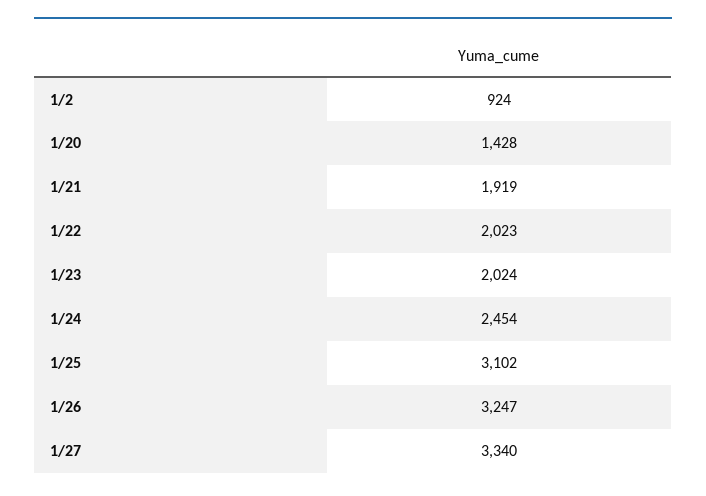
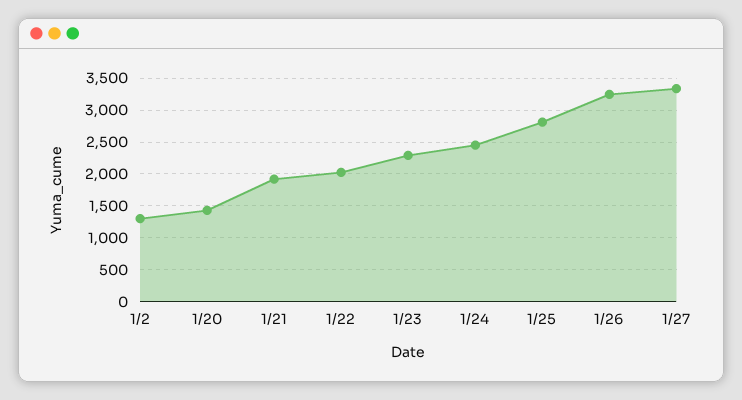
  {
-   "1/2": 924,
+   "1/2": 1300,
    "1/20": 1428,
    "1/21": 1919,
    "1/22": 2023,
-   "1/23": 2024,
+   "1/23": 2300,
    "1/24": 2454,
-   "1/25": 3102,
+   "1/25": 2800,
    "1/26": 3247,
    "1/27": 3340
  }

